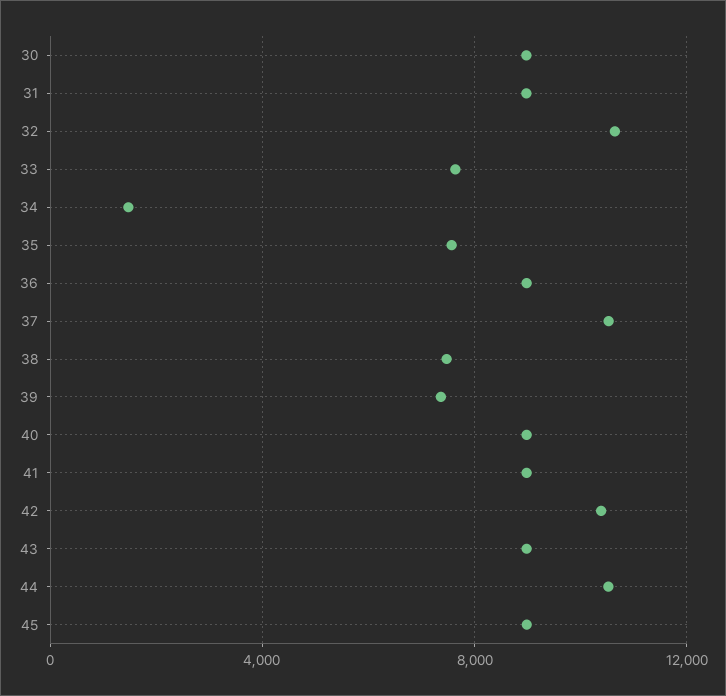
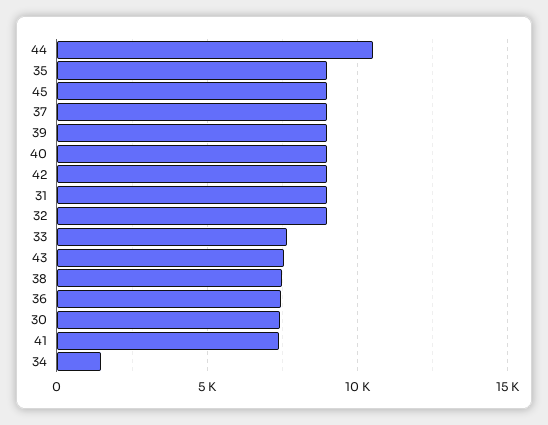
  {
-   "30": 9000,
+   "30": 7500,
    "31": 9000,
-   "32": 10500,
+   "32": 9000,
    "33": 7500,
    "34": 1500,
-   "35": 7500,
+   "35": 9000,
-   "36": 9000,
+   "36": 7500,
-   "37": 10500,
+   "37": 9000,
    "38": 7500,
-   "39": 7500,
+   "39": 9000,
    "40": 9000,
-   "41": 9000,
+   "41": 7500,
-   "42": 10500,
+   "42": 9000,
-   "43": 9000,
+   "43": 7500,
    "44": 10500,
    "45": 9000
  }

